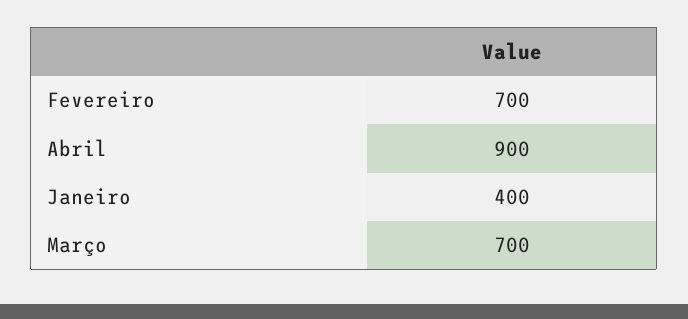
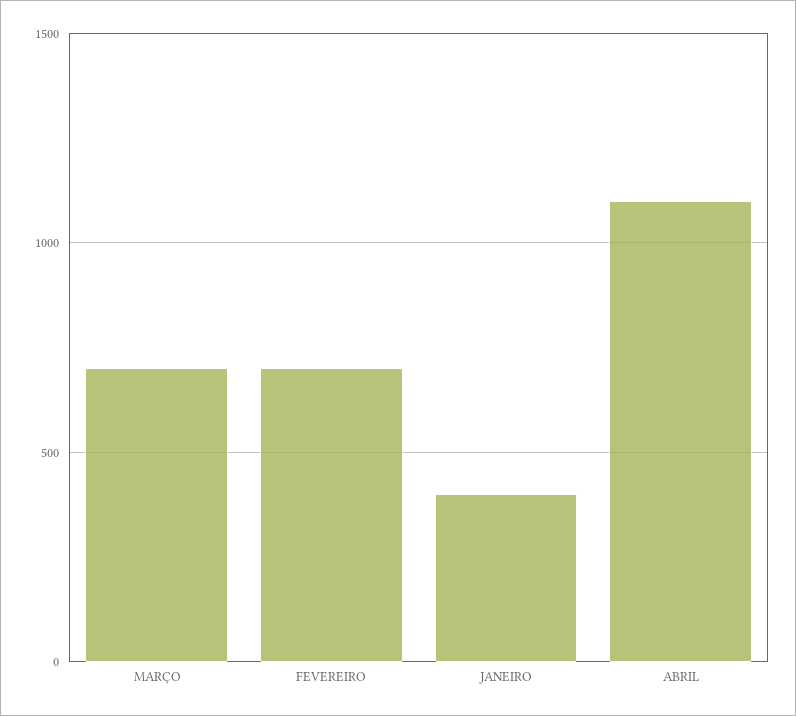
  {
    "Fevereiro": 700,
-   "Abril": 900,
+   "Abril": 1100,
    "Janeiro": 400,
    "Março": 700
  }

